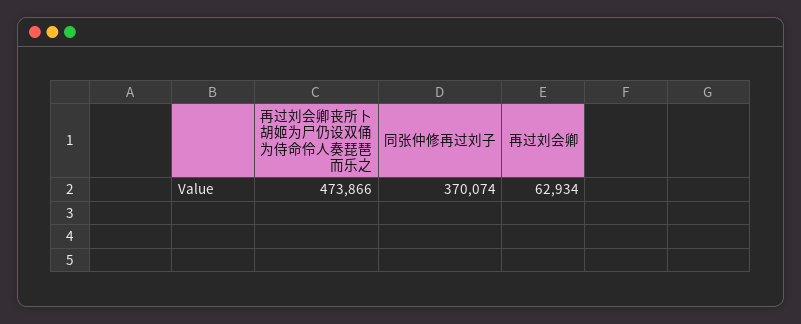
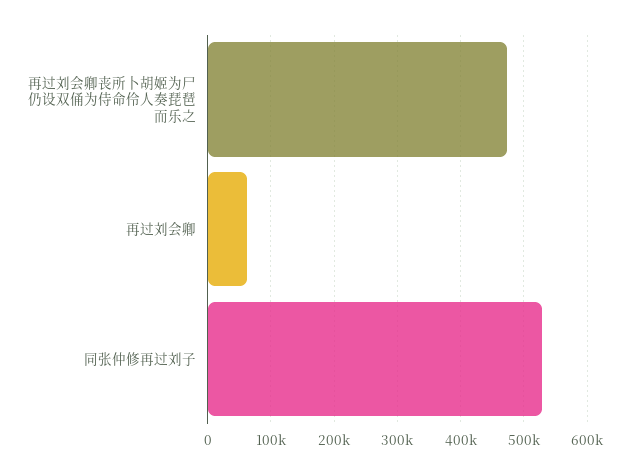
  {
    "再过刘会卿丧所卜胡姬为尸仍设双俑为侍命伶人奏琵琶而乐之": 473866,
-   "同张仲修再过刘子": 370074,
+   "同张仲修再过刘子": 530000,
    "再过刘会卿": 62934
  }

